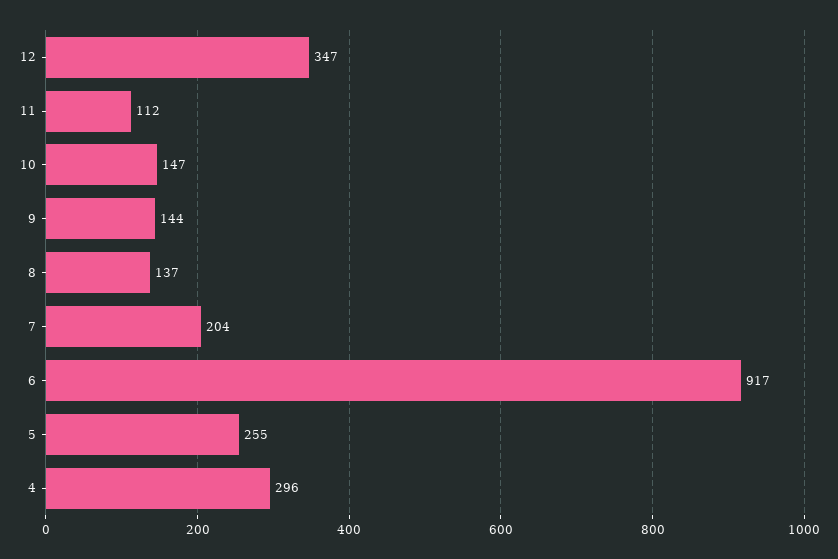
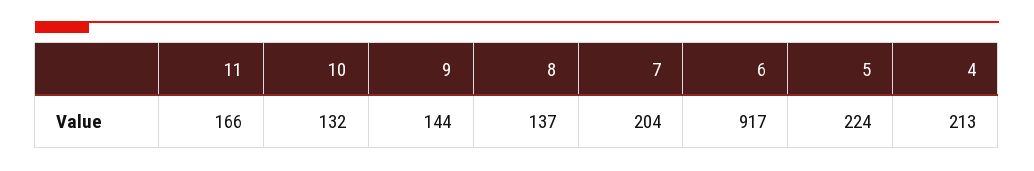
  {
-   "12": 347,
-   "11": 112,
+   "11": 166,
-   "10": 147,
+   "10": 132,
    "9": 144,
    "8": 137,
    "7": 204,
    "6": 917,
-   "5": 255,
+   "5": 224,
-   "4": 296
+   "4": 213
  }

